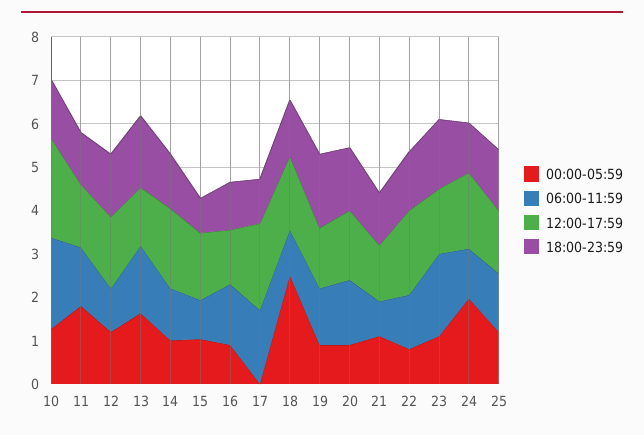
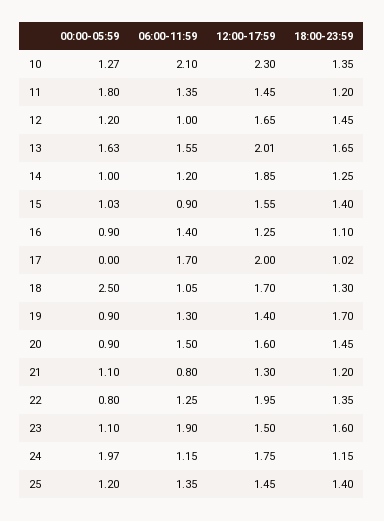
  {
    "00:00-05:59": {
      "10": 1.27,
      "11": 1.8,
      "12": 1.2,
      "13": 1.63,
      "14": 1,
      "15": 1.03,
      "16": 0.9,
      "17": 0,
      "18": 2.5,
      "19": 0.9,
      "20": 0.9,
      "21": 1.1,
      "22": 0.8,
      "23": 1.1,
      "24": 1.97,
      "25": 1.2
    },
    "06:00-11:59": {
      "10": 2.1,
      "11": 1.35,
      "12": 1,
      "13": 1.55,
      "14": 1.2,
      "15": 0.9,
      "16": 1.4,
      "17": 1.7,
      "18": 1.05,
      "19": 1.3,
      "20": 1.5,
      "21": 0.8,
      "22": 1.25,
      "23": 1.9,
      "24": 1.15,
      "25": 1.35
    },
    "12:00-17:59": {
      "10": 2.3,
      "11": 1.45,
      "12": 1.65,
-     "13": 1.4,
+     "13": 2.01,
      "14": 1.85,
      "15": 1.55,
      "16": 1.25,
      "17": 2,
      "18": 1.7,
      "19": 1.4,
      "20": 1.6,
      "21": 1.3,
      "22": 1.95,
      "23": 1.5,
      "24": 1.75,
      "25": 1.45
    },
    "18:00-23:59": {
      "10": 1.35,
      "11": 1.2,
      "12": 1.45,
      "13": 1.65,
      "14": 1.25,
-     "15": 0.8,
+     "15": 1.4,
      "16": 1.1,
      "17": 1.02,
      "18": 1.3,
      "19": 1.7,
      "20": 1.45,
      "21": 1.2,
      "22": 1.35,
      "23": 1.6,
      "24": 1.15,
      "25": 1.4
    }
  }

